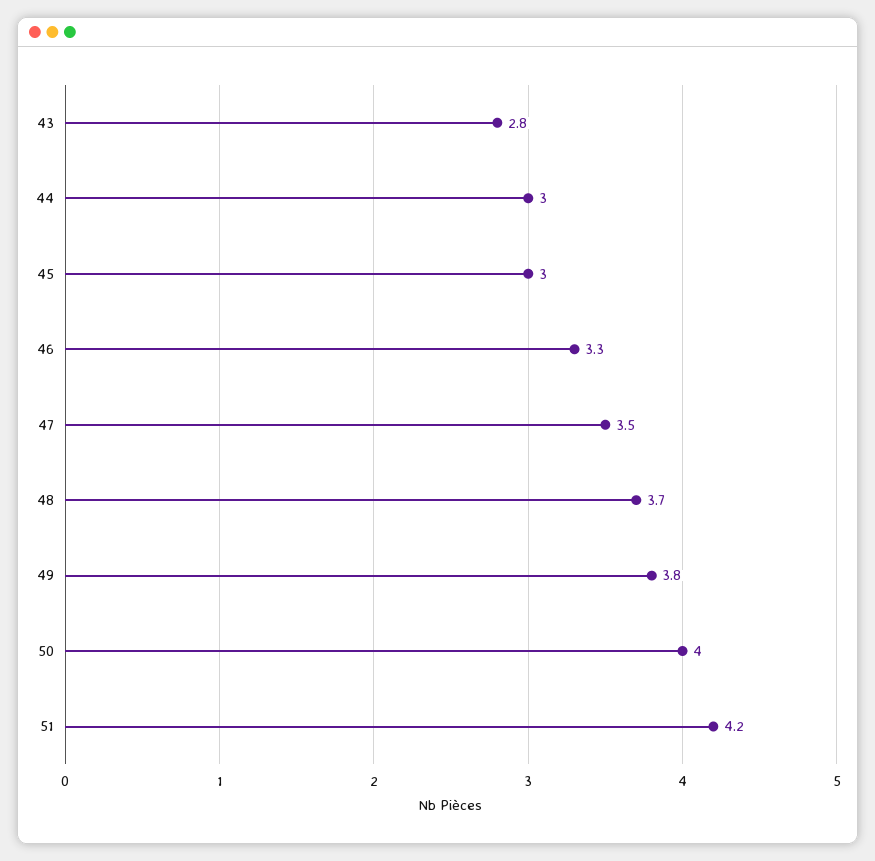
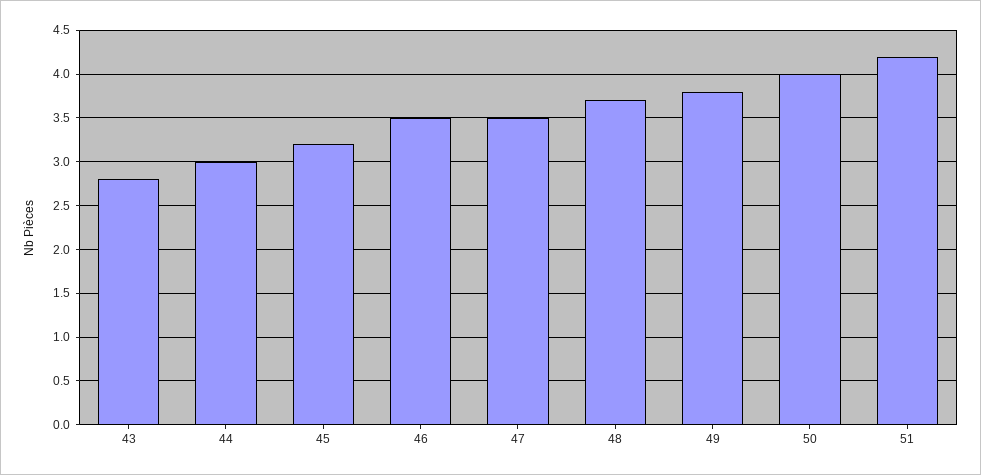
  {
    "43": 2.8,
    "44": 3,
-   "45": 3,
+   "45": 3.2,
-   "46": 3.3,
+   "46": 3.5,
    "47": 3.5,
    "48": 3.7,
    "49": 3.8,
    "50": 4,
    "51": 4.2
  }

